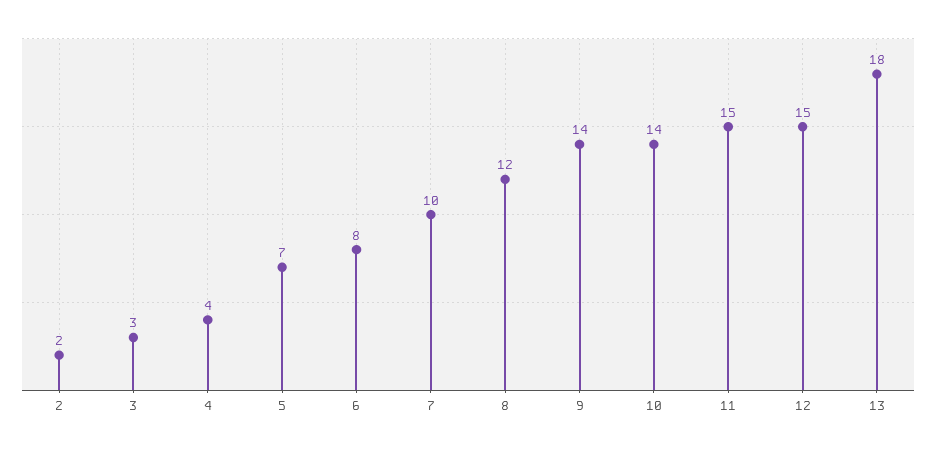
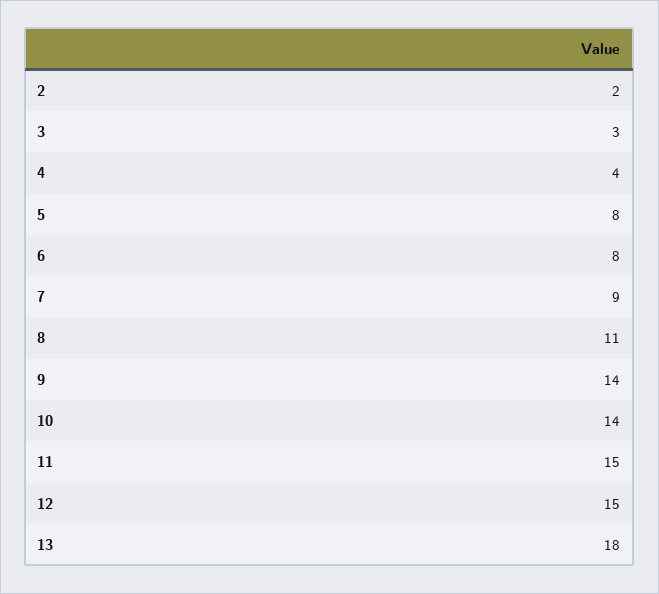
  {
    "2": 2,
    "3": 3,
    "4": 4,
-   "5": 7,
+   "5": 8,
    "6": 8,
-   "7": 10,
+   "7": 9,
-   "8": 12,
+   "8": 11,
    "9": 14,
    "10": 14,
    "11": 15,
    "12": 15,
    "13": 18
  }

